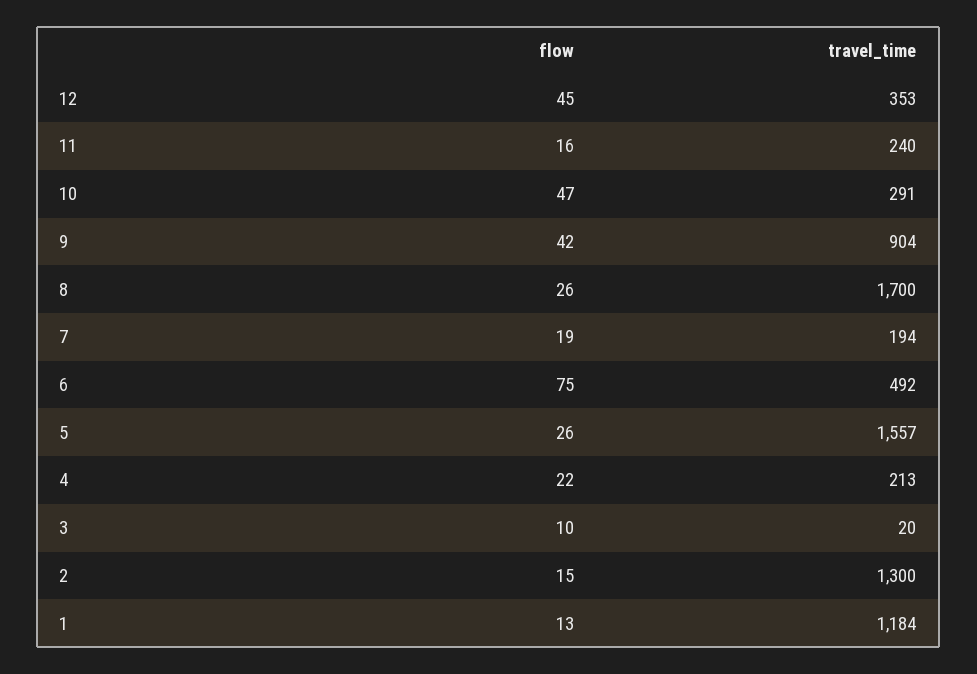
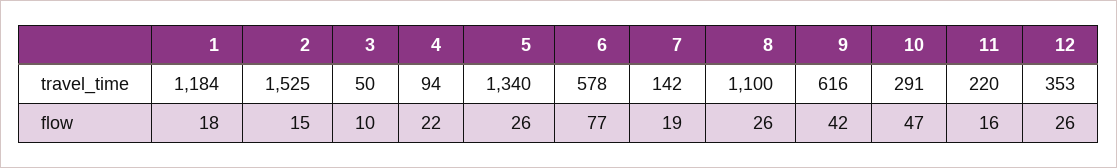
  {
    "flow": {
-     "12": 45,
+     "12": 26,
      "11": 16,
      "10": 47,
      "9": 42,
      "8": 26,
      "7": 19,
-     "6": 75,
+     "6": 77,
      "5": 26,
      "4": 22,
      "3": 10,
      "2": 15,
-     "1": 13
+     "1": 18
    },
    "travel_time": {
      "12": 353,
-     "11": 240,
+     "11": 220,
      "10": 291,
-     "9": 904,
+     "9": 616,
-     "8": 1700,
+     "8": 1100,
-     "7": 194,
+     "7": 142,
-     "6": 492,
+     "6": 578,
-     "5": 1557,
+     "5": 1340,
-     "4": 213,
+     "4": 94,
-     "3": 20,
+     "3": 50,
-     "2": 1300,
+     "2": 1525,
      "1": 1184
    }
  }

